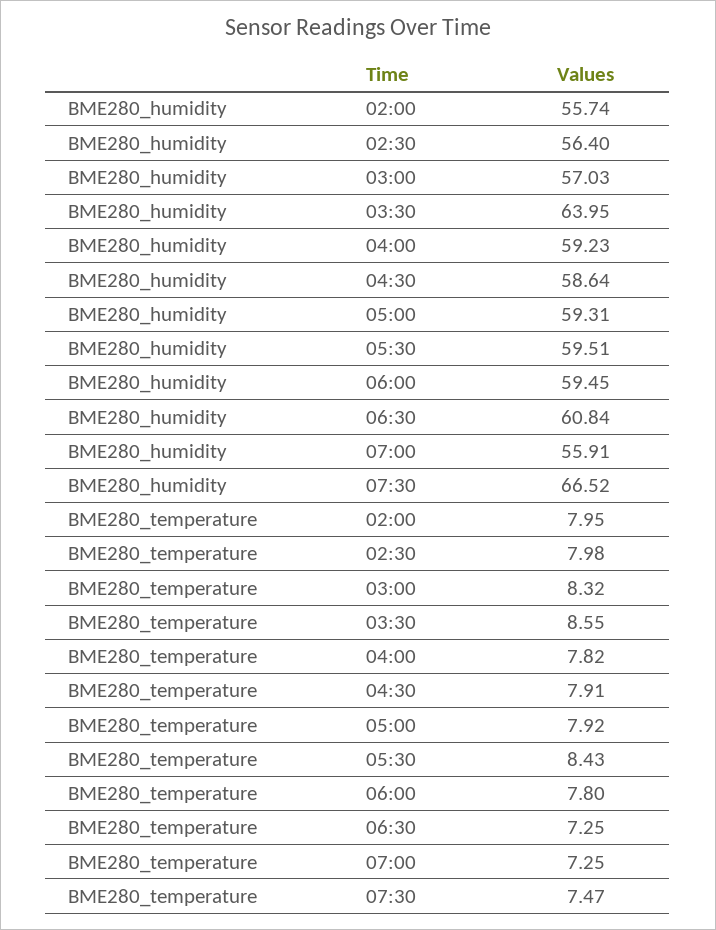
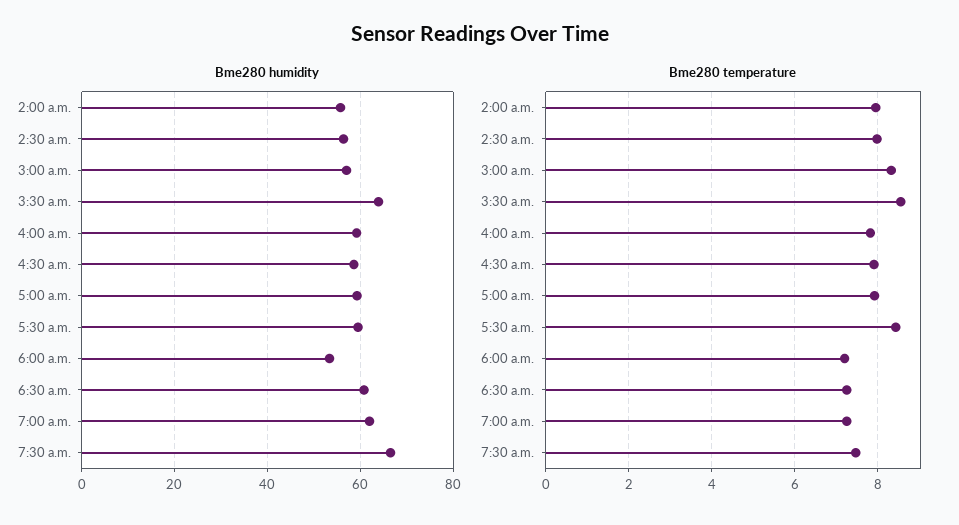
  {
    "BME280_humidity": {
      "02:00": 55.74,
      "02:30": 56.4,
      "03:00": 57.03,
      "03:30": 63.95,
      "04:00": 59.23,
      "04:30": 58.64,
      "05:00": 59.31,
      "05:30": 59.51,
-     "06:00": 59.45,
+     "06:00": 54,
      "06:30": 60.84,
-     "07:00": 55.91,
+     "07:00": 62,
      "07:30": 66.52
    },
    "BME280_temperature": {
      "02:00": 7.95,
      "02:30": 7.98,
      "03:00": 8.32,
      "03:30": 8.55,
      "04:00": 7.82,
      "04:30": 7.91,
      "05:00": 7.92,
      "05:30": 8.43,
-     "06:00": 7.8,
+     "06:00": 7.2,
      "06:30": 7.25,
      "07:00": 7.25,
      "07:30": 7.47
    }
  }

